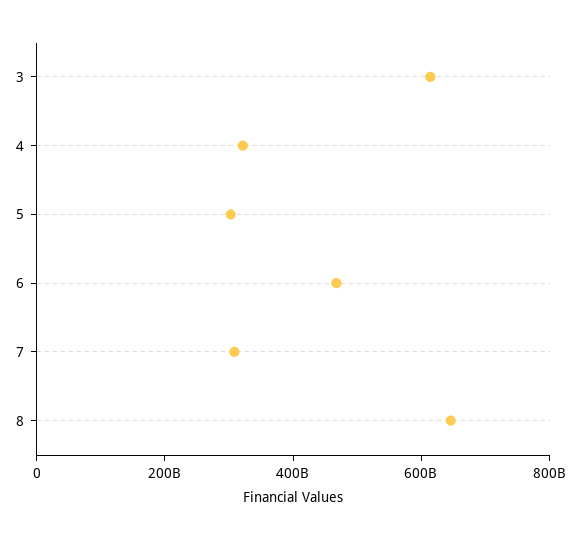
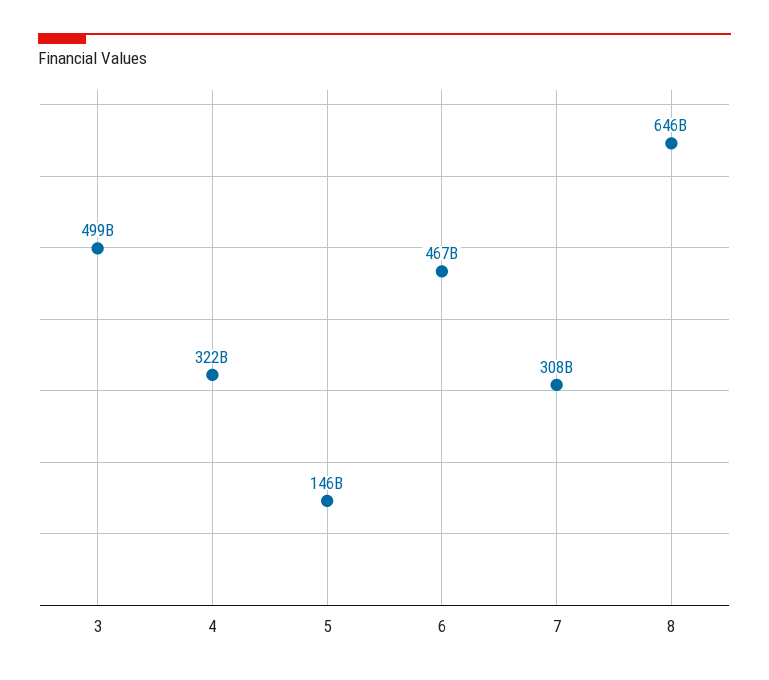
  {
-   "3": 600000000000,
+   "3": 499000000000,
    "4": 322000000000,
-   "5": 300000000000,
+   "5": 146000000000,
    "6": 467000000000,
    "7": 308000000000,
    "8": 646000000000
  }

